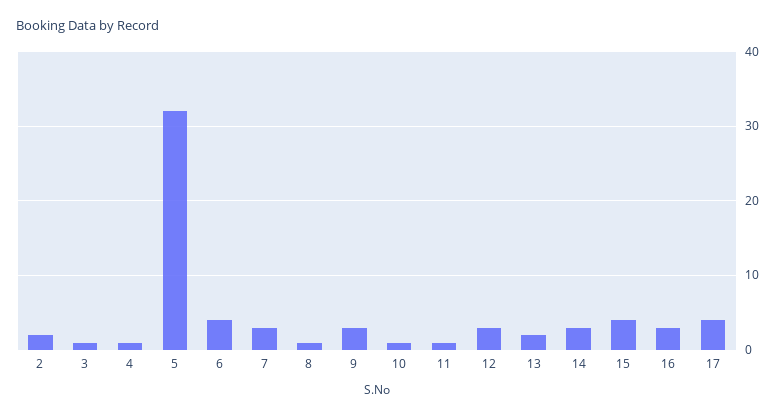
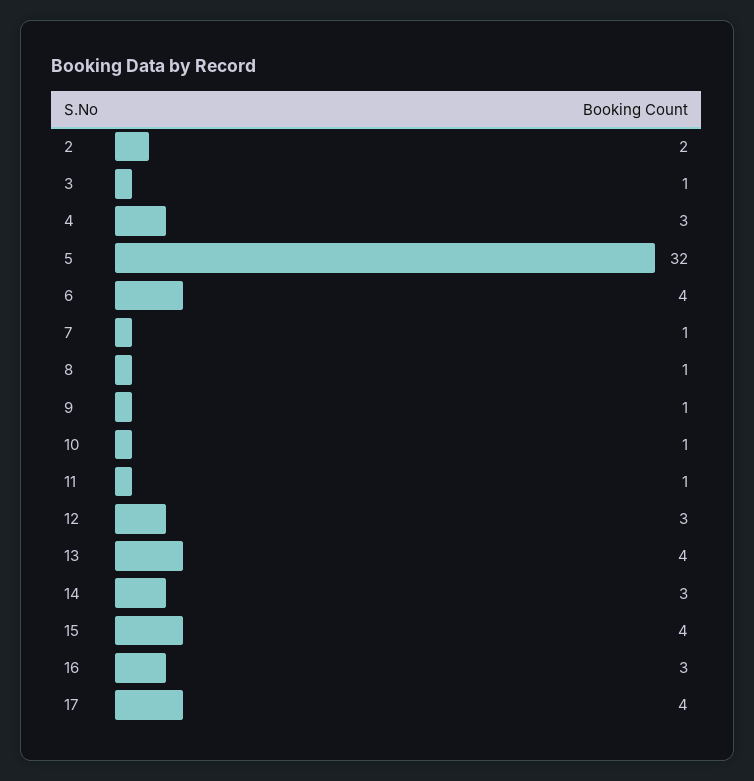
  {
    "2": 2,
    "3": 1,
-   "4": 1,
+   "4": 3,
    "5": 32,
    "6": 4,
-   "7": 3,
+   "7": 1,
    "8": 1,
-   "9": 3,
+   "9": 1,
    "10": 1,
    "11": 1,
    "12": 3,
-   "13": 2,
+   "13": 4,
    "14": 3,
    "15": 4,
    "16": 3,
    "17": 4
  }

